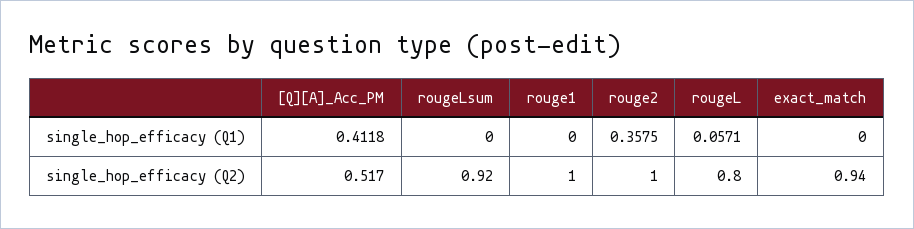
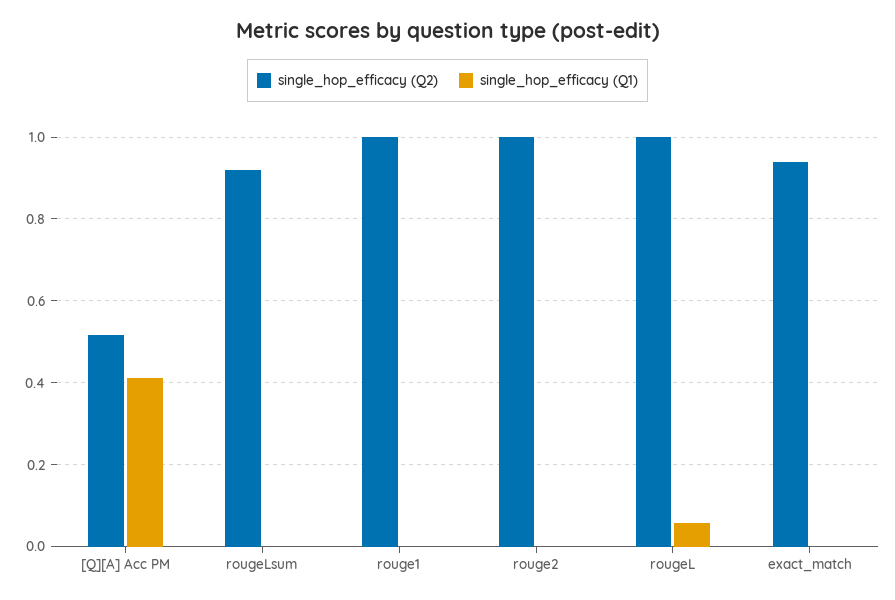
  {
    "single_hop_efficacy (Q1)": {
      "[Q][A]_Acc_PM": 0.4118,
      "rougeLsum": 0,
      "rouge1": 0,
-     "rouge2": 0.3575,
+     "rouge2": 0,
      "rougeL": 0.0571,
      "exact_match": 0
    },
    "single_hop_efficacy (Q2)": {
      "[Q][A]_Acc_PM": 0.517,
      "rougeLsum": 0.92,
      "rouge1": 1,
      "rouge2": 1,
-     "rougeL": 0.8,
+     "rougeL": 1,
      "exact_match": 0.94
    }
  }

